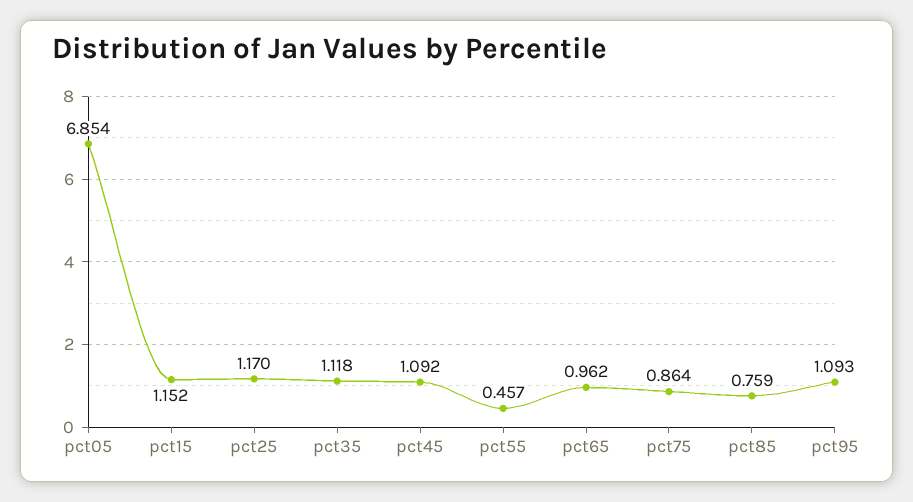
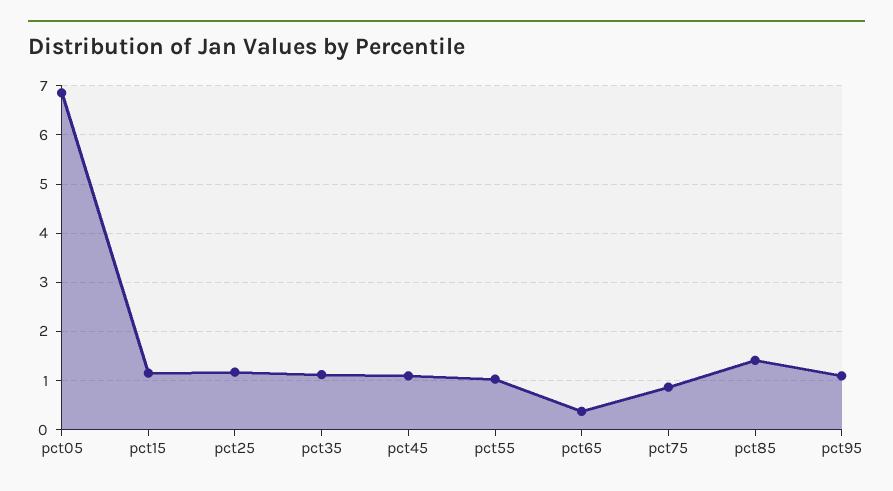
  {
    "pct05": 6.854,
    "pct15": 1.152,
    "pct25": 1.17,
    "pct35": 1.118,
    "pct45": 1.092,
-   "pct55": 0.457,
+   "pct55": 1,
-   "pct65": 0.962,
+   "pct65": 0.4,
    "pct75": 0.864,
-   "pct85": 0.759,
+   "pct85": 1.4,
    "pct95": 1.093
  }

